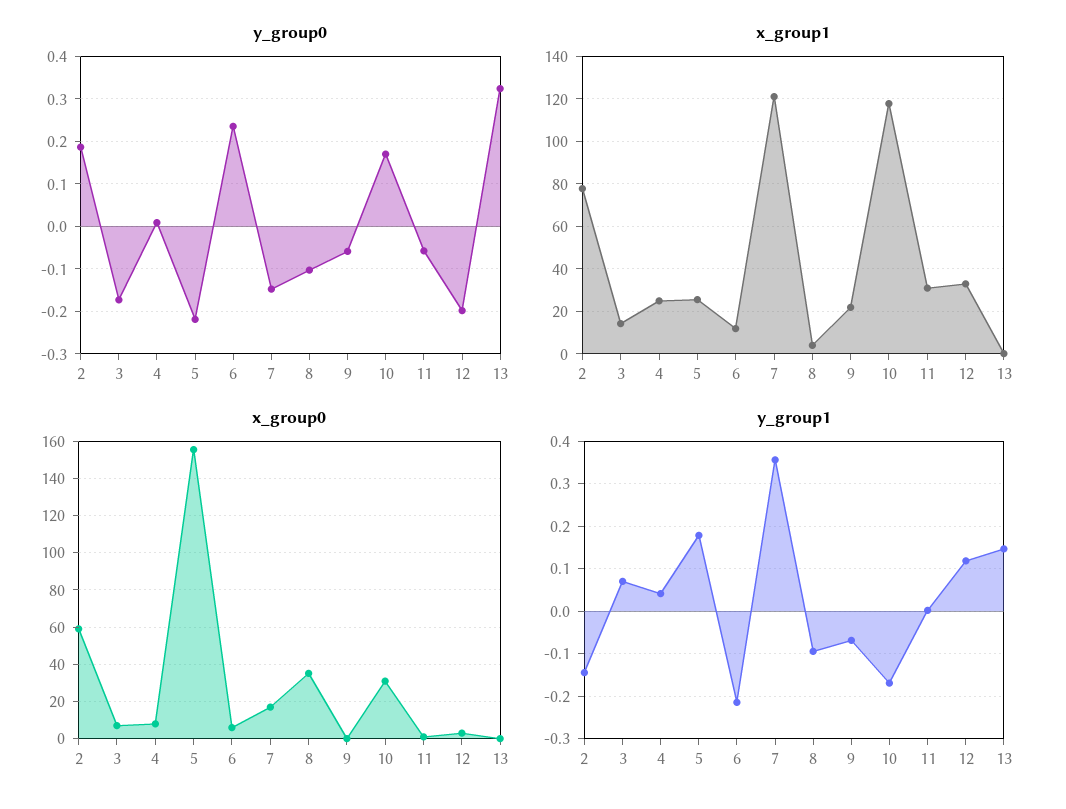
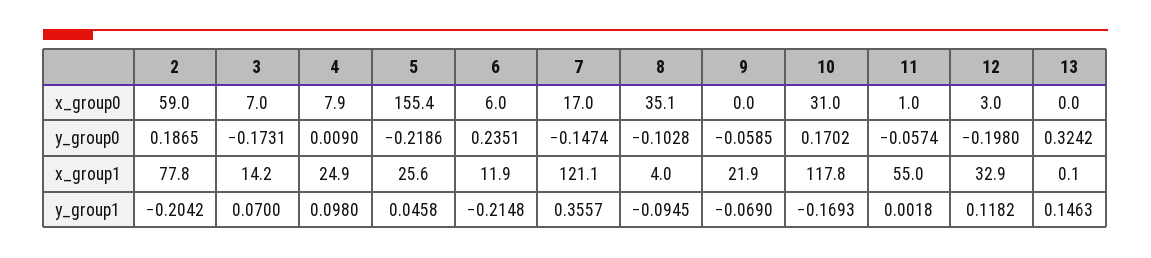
  {
    "y_group0": {
      "2": 0.1865,
      "3": -0.1731,
      "4": 0.009,
      "5": -0.2186,
      "6": 0.2351,
      "7": -0.1474,
      "8": -0.1028,
      "9": -0.0585,
      "10": 0.1702,
      "11": -0.0574,
      "12": -0.198,
      "13": 0.3242
    },
    "x_group1": {
      "2": 77.8,
      "3": 14.2,
      "4": 24.9,
      "5": 25.6,
      "6": 11.9,
      "7": 121.1,
      "8": 4,
      "9": 21.9,
      "10": 117.8,
-     "11": 30,
+     "11": 55,
      "12": 32.9,
      "13": 0.1
    },
    "x_group0": {
      "2": 59,
      "3": 7,
      "4": 7.9,
      "5": 155.4,
      "6": 6,
      "7": 17,
      "8": 35.1,
      "9": 0,
      "10": 31,
      "11": 1,
      "12": 3,
      "13": 0
    },
    "y_group1": {
-     "2": -0.14,
+     "2": -0.2042,
      "3": 0.07,
-     "4": 0.04,
+     "4": 0.098,
-     "5": 0.18,
+     "5": 0.0458,
      "6": -0.2148,
      "7": 0.3557,
      "8": -0.0945,
      "9": -0.069,
      "10": -0.1693,
      "11": 0.0018,
      "12": 0.1182,
      "13": 0.1463
    }
  }

